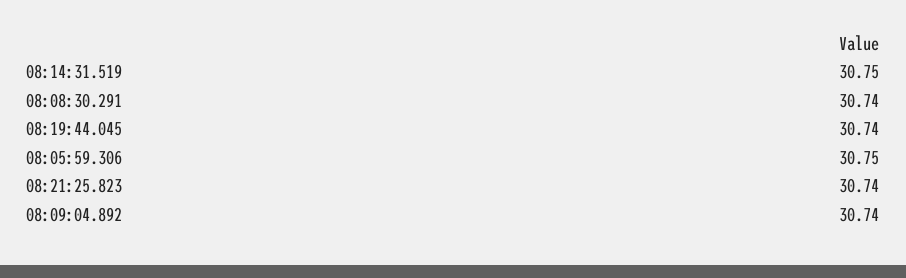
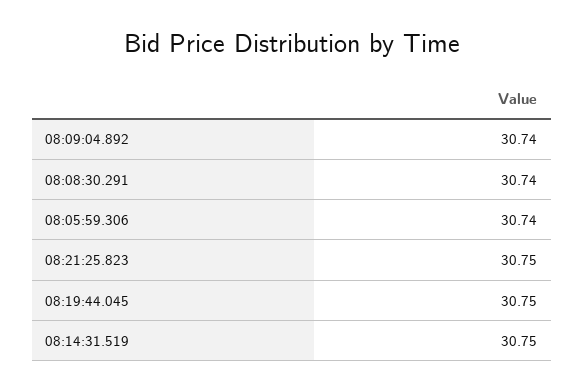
  {
    "08:14:31.519": 30.75,
    "08:08:30.291": 30.74,
-   "08:19:44.045": 30.74,
+   "08:19:44.045": 30.75,
-   "08:05:59.306": 30.75,
+   "08:05:59.306": 30.74,
-   "08:21:25.823": 30.74,
+   "08:21:25.823": 30.75,
    "08:09:04.892": 30.74
  }

